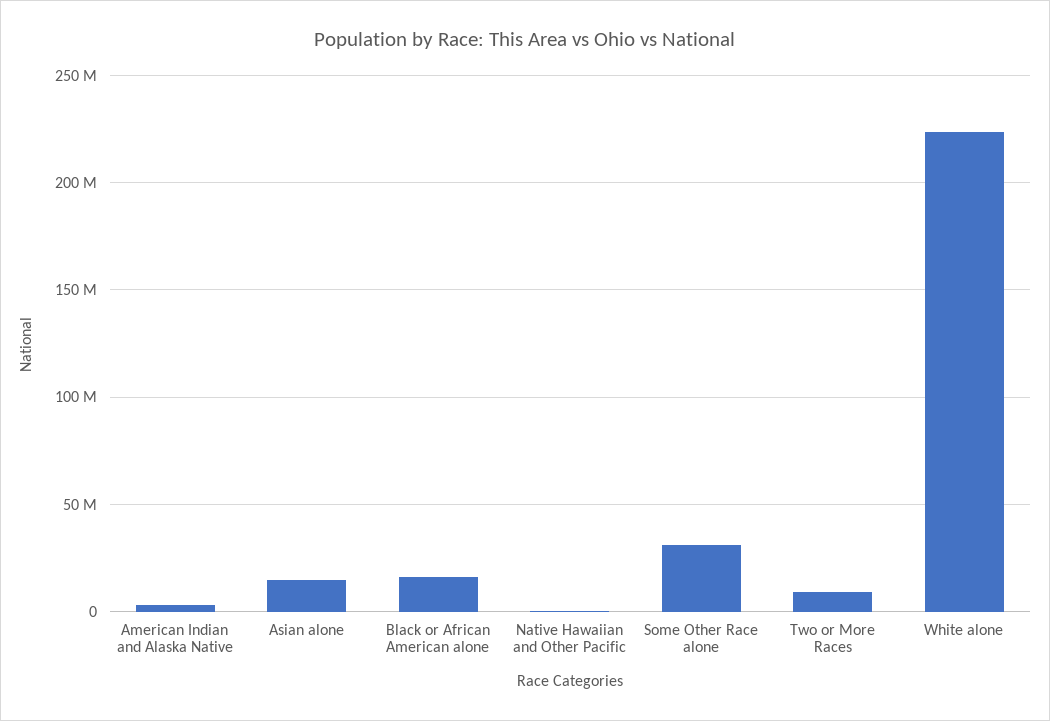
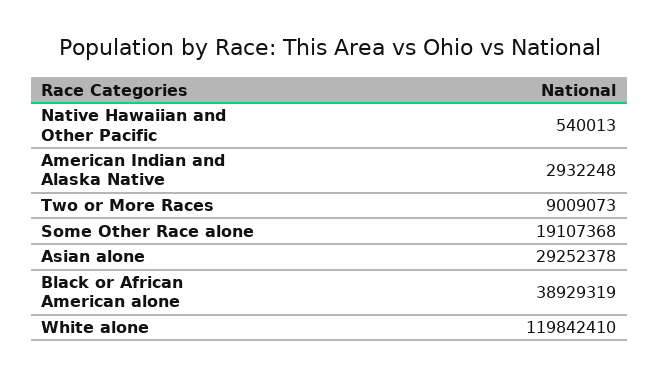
  {
    "American Indian and Alaska Native": 2932248,
-   "Asian alone": 15000000,
+   "Asian alone": 29252378,
-   "Black or African American alone": 15000000,
+   "Black or African American alone": 38929319,
    "Native Hawaiian and Other Pacific": 540013,
-   "Some Other Race alone": 30000000,
+   "Some Other Race alone": 19107368,
    "Two or More Races": 9009073,
-   "White alone": 225000000
+   "White alone": 119842410
  }

